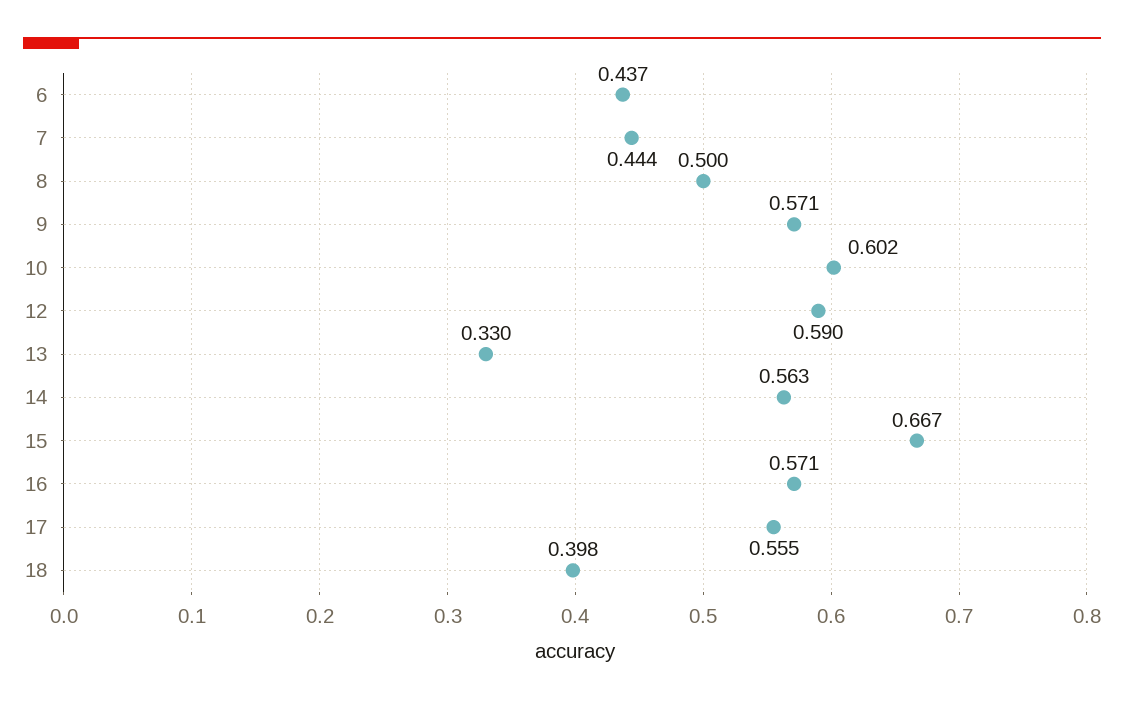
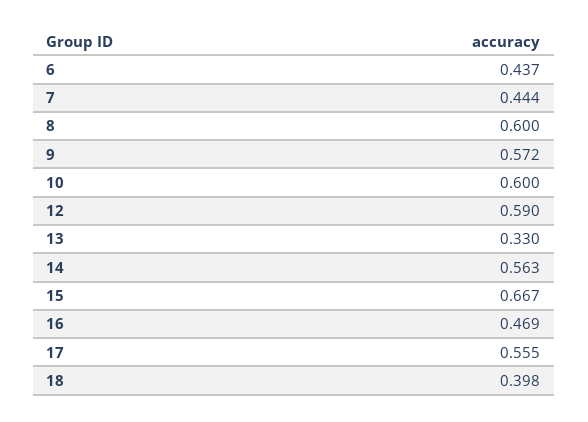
  {
    "6": 0.437,
    "7": 0.444,
-   "8": 0.5,
+   "8": 0.6,
-   "9": 0.571,
+   "9": 0.572,
-   "10": 0.602,
+   "10": 0.6,
    "12": 0.59,
    "13": 0.33,
    "14": 0.563,
    "15": 0.667,
-   "16": 0.571,
+   "16": 0.469,
    "17": 0.555,
    "18": 0.398
  }

